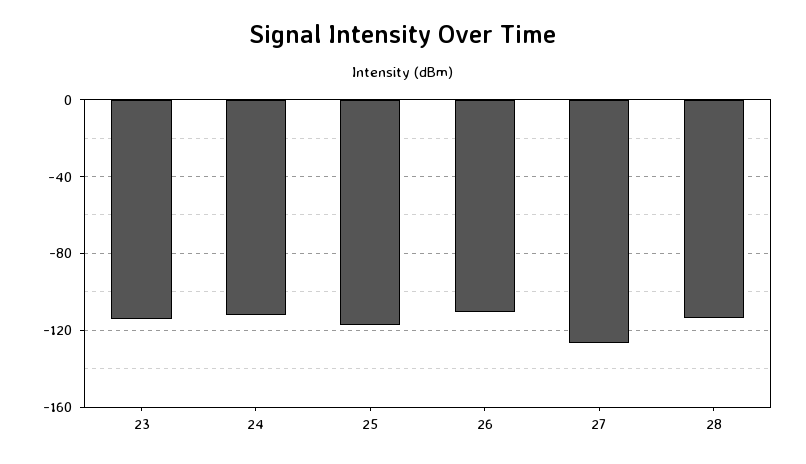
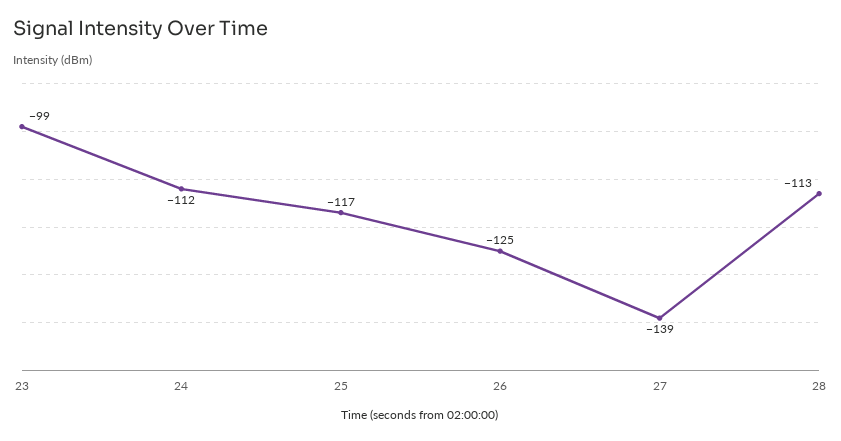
  {
-   "23": -115,
+   "23": -99,
    "24": -112,
    "25": -117,
-   "26": -110,
+   "26": -125,
-   "27": -125,
+   "27": -139,
    "28": -113
  }

